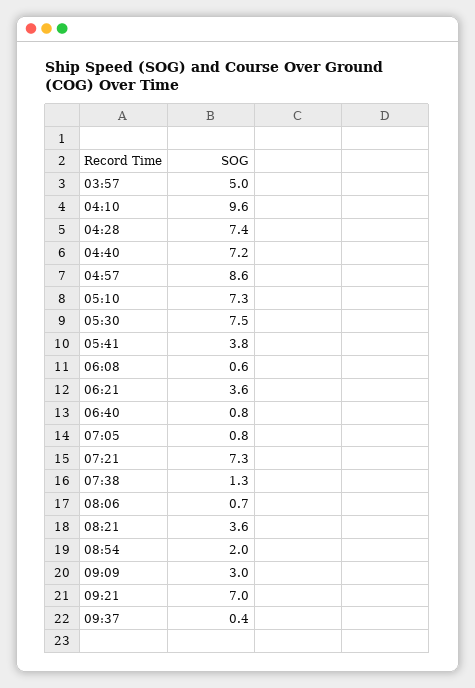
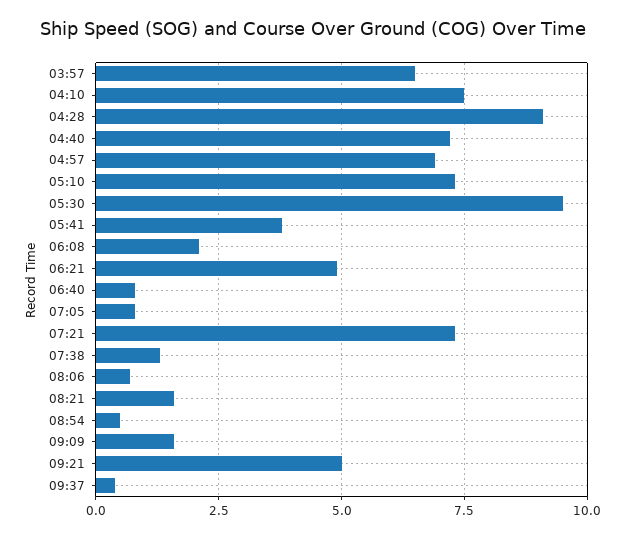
  {
-   "03:57": 5,
+   "03:57": 6.5,
-   "04:10": 9.6,
+   "04:10": 7.5,
-   "04:28": 7.4,
+   "04:28": 9,
    "04:40": 7.2,
-   "04:57": 8.6,
+   "04:57": 7,
    "05:10": 7.3,
-   "05:30": 7.5,
+   "05:30": 9.5,
    "05:41": 3.8,
-   "06:08": 0.6,
+   "06:08": 2,
-   "06:21": 3.6,
+   "06:21": 5,
    "06:40": 0.8,
    "07:05": 0.8,
    "07:21": 7.3,
    "07:38": 1.3,
    "08:06": 0.7,
-   "08:21": 3.6,
+   "08:21": 1.5,
-   "08:54": 2,
+   "08:54": 0.5,
-   "09:09": 3,
+   "09:09": 1.5,
-   "09:21": 7,
+   "09:21": 5,
    "09:37": 0.4
  }

